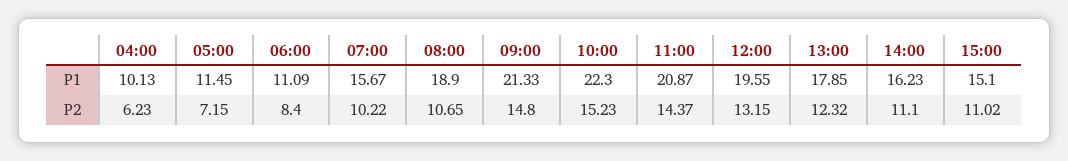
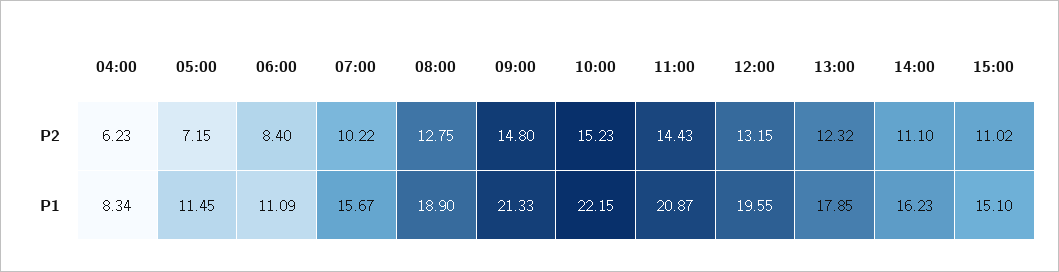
  {
    "04:00": {
-     "P1": 10.13,
+     "P1": 8.34,
      "P2": 6.23
    },
    "05:00": {
      "P1": 11.45,
      "P2": 7.15
    },
    "06:00": {
      "P1": 11.09,
      "P2": 8.4
    },
    "07:00": {
      "P1": 15.67,
      "P2": 10.22
    },
    "08:00": {
      "P1": 18.9,
-     "P2": 10.65
+     "P2": 12.75
    },
    "09:00": {
      "P1": 21.33,
      "P2": 14.8
    },
    "10:00": {
-     "P1": 22.3,
+     "P1": 22.15,
      "P2": 15.23
    },
    "11:00": {
      "P1": 20.87,
-     "P2": 14.37
+     "P2": 14.43
    },
    "12:00": {
      "P1": 19.55,
      "P2": 13.15
    },
    "13:00": {
      "P1": 17.85,
      "P2": 12.32
    },
    "14:00": {
      "P1": 16.23,
      "P2": 11.1
    },
    "15:00": {
      "P1": 15.1,
      "P2": 11.02
    }
  }

